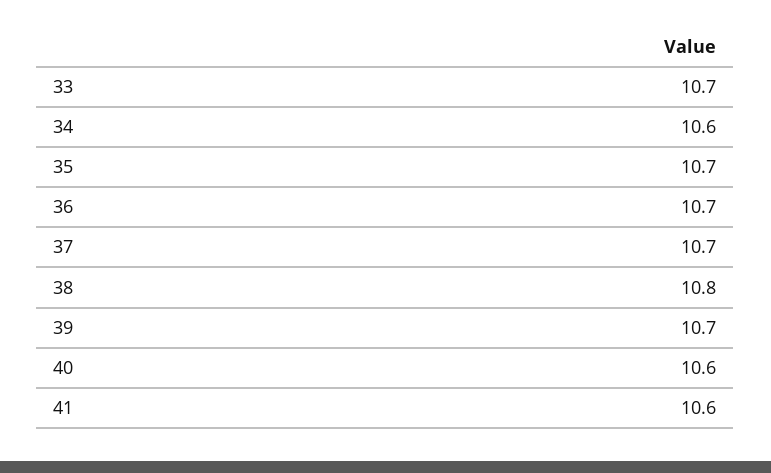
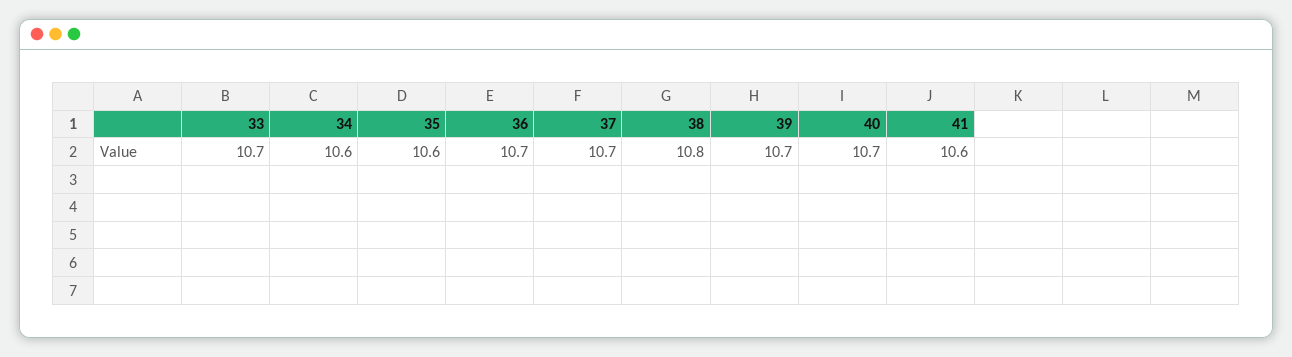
  {
    "33": 10.7,
    "34": 10.6,
-   "35": 10.7,
+   "35": 10.6,
    "36": 10.7,
    "37": 10.7,
    "38": 10.8,
    "39": 10.7,
-   "40": 10.6,
+   "40": 10.7,
    "41": 10.6
  }

